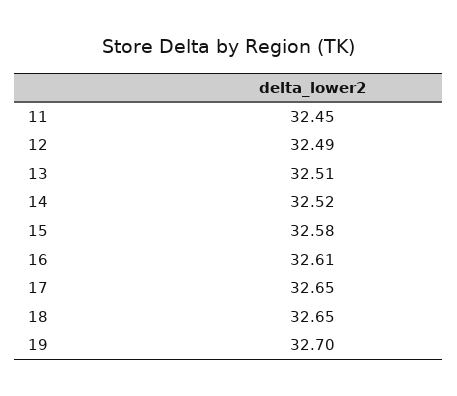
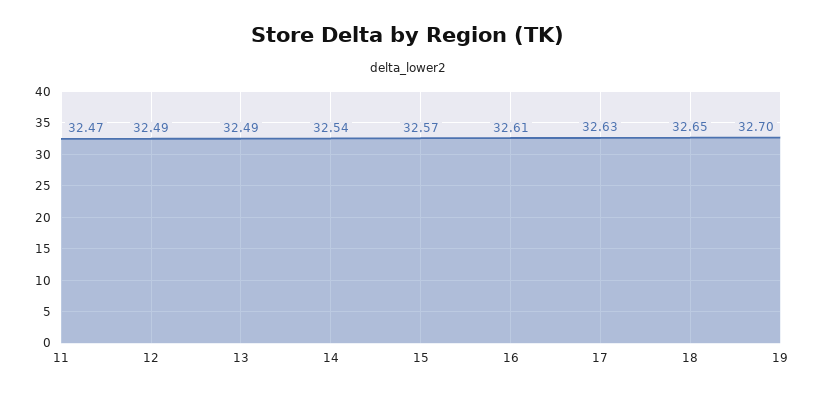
  {
-   "11": 32.45,
+   "11": 32.47,
    "12": 32.49,
-   "13": 32.51,
+   "13": 32.49,
-   "14": 32.52,
+   "14": 32.54,
-   "15": 32.58,
+   "15": 32.57,
    "16": 32.61,
-   "17": 32.65,
+   "17": 32.63,
    "18": 32.65,
    "19": 32.7
  }

